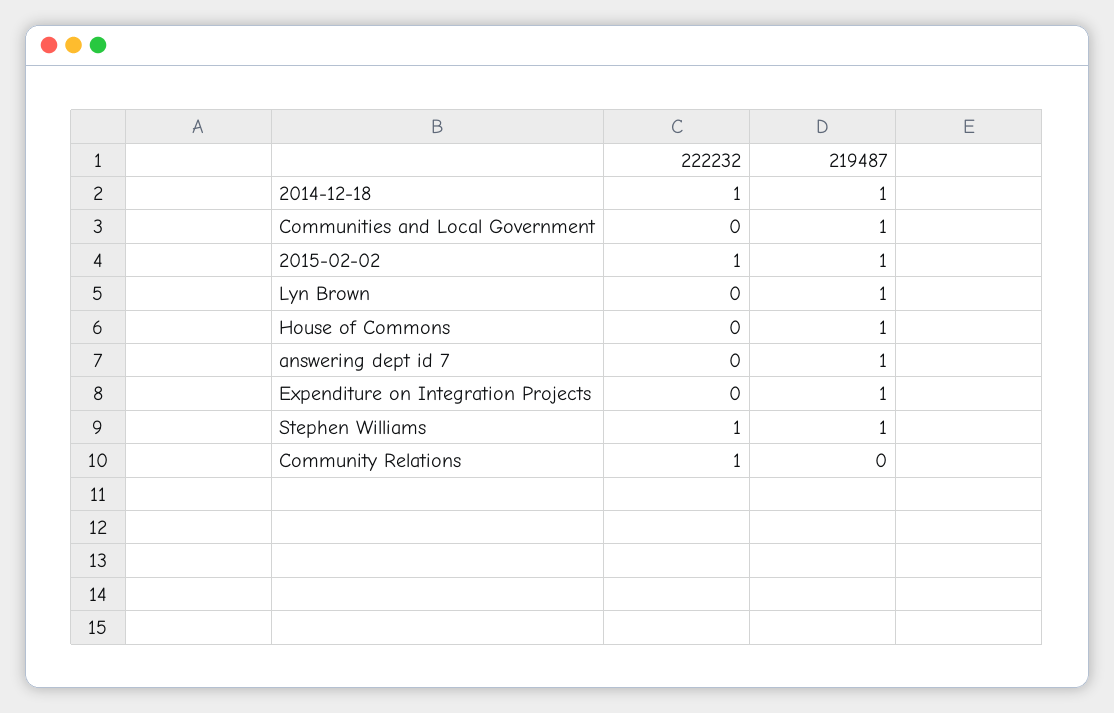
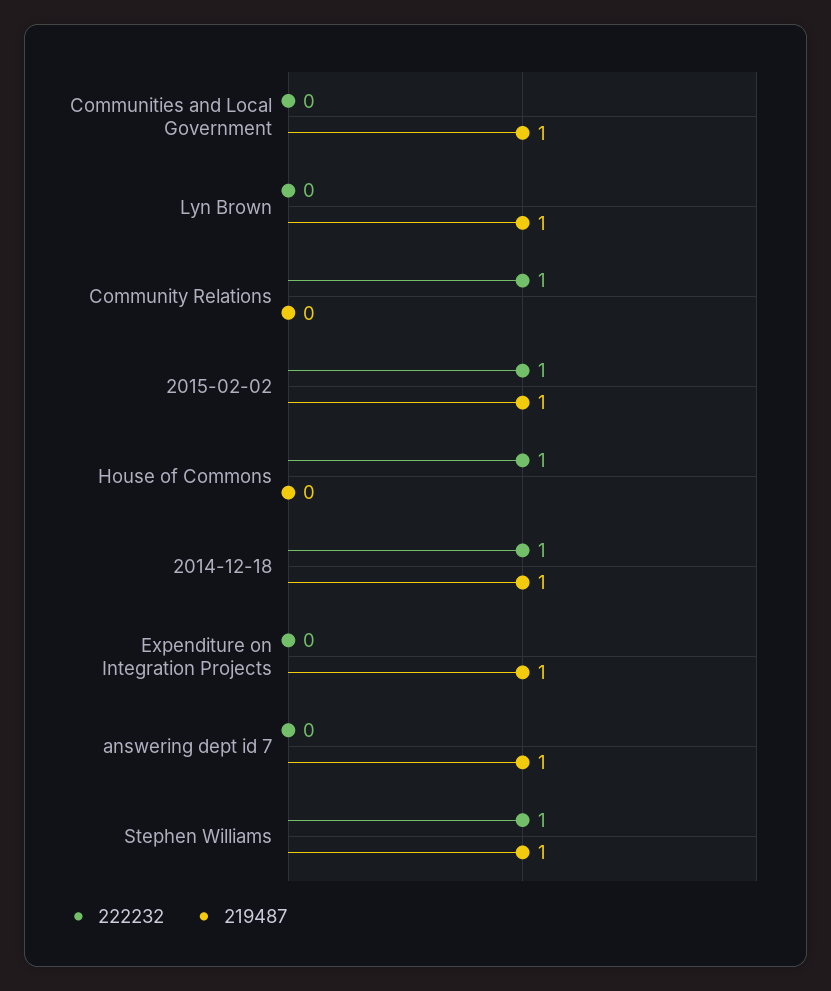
  {
    "222232": {
      "2014-12-18": 1,
      "Communities and Local Government": 0,
      "2015-02-02": 1,
      "Lyn Brown": 0,
-     "House of Commons": 0,
+     "House of Commons": 1,
      "answering dept id 7": 0,
      "Expenditure on Integration Projects": 0,
      "Stephen Williams": 1,
      "Community Relations": 1
    },
    "219487": {
      "2014-12-18": 1,
      "Communities and Local Government": 1,
      "2015-02-02": 1,
      "Lyn Brown": 1,
-     "House of Commons": 1,
+     "House of Commons": 0,
      "answering dept id 7": 1,
      "Expenditure on Integration Projects": 1,
      "Stephen Williams": 1,
      "Community Relations": 0
    }
  }

